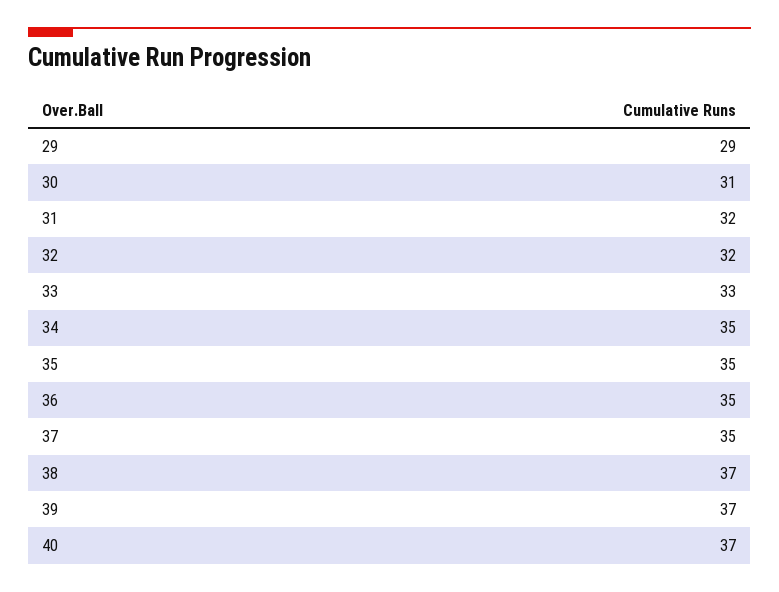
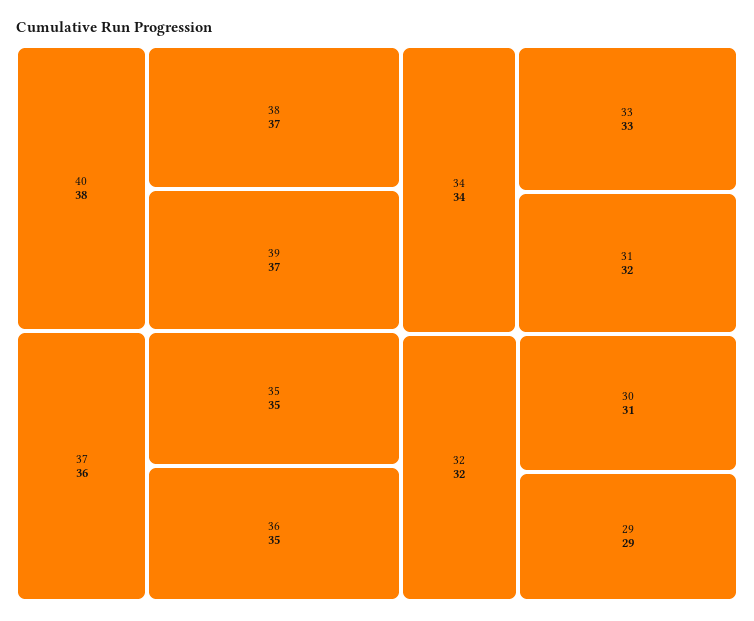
  {
    "29": 29,
    "30": 31,
    "31": 32,
    "32": 32,
    "33": 33,
-   "34": 35,
+   "34": 34,
    "35": 35,
    "36": 35,
-   "37": 35,
+   "37": 36,
    "38": 37,
    "39": 37,
-   "40": 37
+   "40": 38
  }

